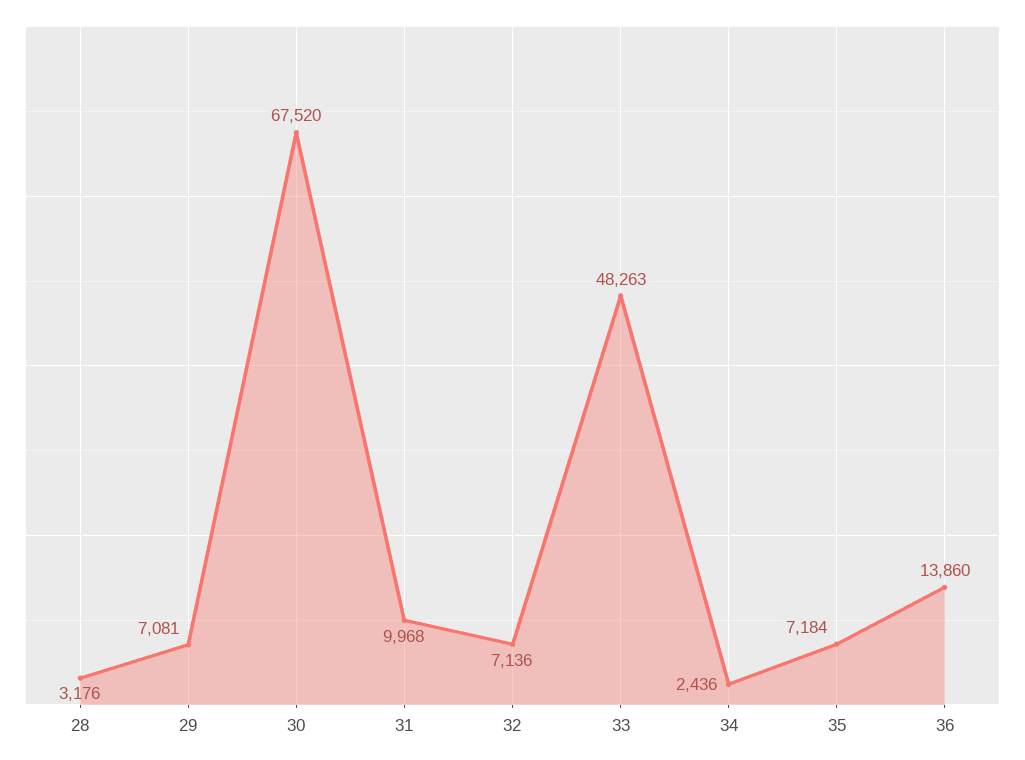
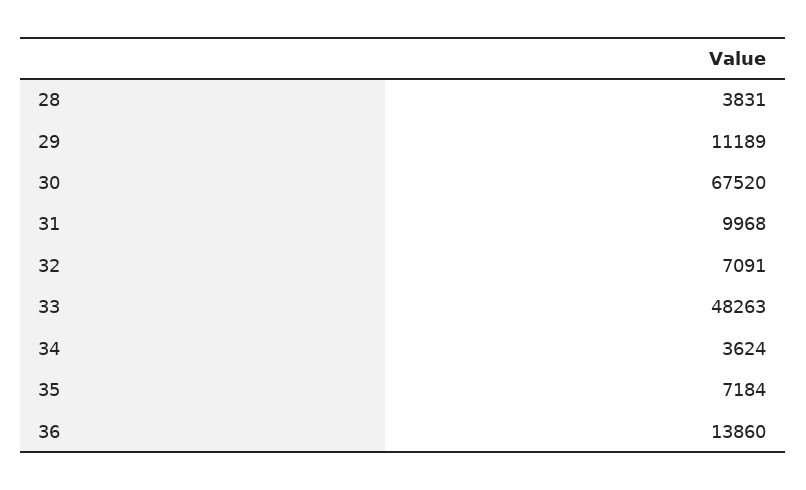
  {
-   "28": 3176,
+   "28": 3831,
-   "29": 7081,
+   "29": 11189,
    "30": 67520,
    "31": 9968,
-   "32": 7136,
+   "32": 7091,
    "33": 48263,
-   "34": 2436,
+   "34": 3624,
    "35": 7184,
    "36": 13860
  }

